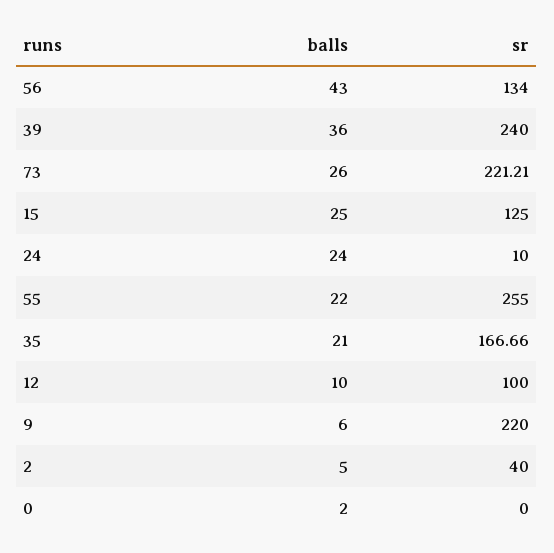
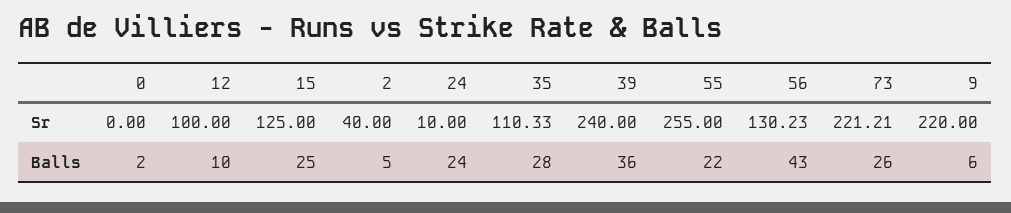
  {
    "balls": {
      "56": 43,
      "39": 36,
      "73": 26,
      "15": 25,
      "24": 24,
      "55": 22,
-     "35": 21,
+     "35": 28,
      "12": 10,
      "9": 6,
      "2": 5,
      "0": 2
    },
    "sr": {
-     "56": 134,
+     "56": 130.23,
      "39": 240,
      "73": 221.21,
      "15": 125,
      "24": 10,
      "55": 255,
-     "35": 166.66,
+     "35": 110.33,
      "12": 100,
      "9": 220,
      "2": 40,
      "0": 0
    }
  }

